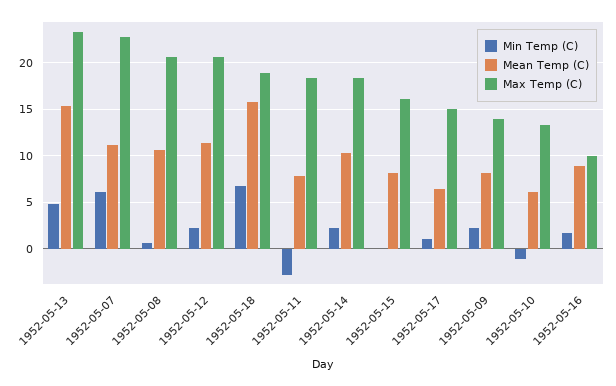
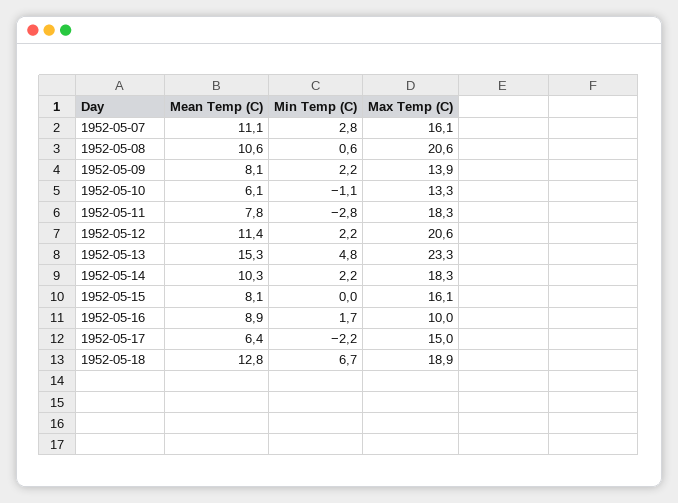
  {
    "Min Temp (C)": {
      "1952-05-13": 4.8,
-     "1952-05-07": 6,
+     "1952-05-07": 2.8,
      "1952-05-08": 0.6,
      "1952-05-12": 2.2,
      "1952-05-18": 6.7,
      "1952-05-11": -2.8,
      "1952-05-14": 2.2,
      "1952-05-15": 0,
-     "1952-05-17": 1,
+     "1952-05-17": -2.2,
      "1952-05-09": 2.2,
      "1952-05-10": -1.1,
      "1952-05-16": 1.7
    },
    "Mean Temp (C)": {
      "1952-05-13": 15.3,
      "1952-05-07": 11.1,
      "1952-05-08": 10.6,
      "1952-05-12": 11.4,
-     "1952-05-18": 16,
+     "1952-05-18": 12.8,
      "1952-05-11": 7.8,
      "1952-05-14": 10.3,
      "1952-05-15": 8.1,
      "1952-05-17": 6.4,
      "1952-05-09": 8.1,
      "1952-05-10": 6.1,
      "1952-05-16": 8.9
    },
    "Max Temp (C)": {
      "1952-05-13": 23.3,
-     "1952-05-07": 23,
+     "1952-05-07": 16.1,
      "1952-05-08": 20.6,
      "1952-05-12": 20.6,
      "1952-05-18": 18.9,
      "1952-05-11": 18.3,
      "1952-05-14": 18.3,
      "1952-05-15": 16.1,
      "1952-05-17": 15,
      "1952-05-09": 13.9,
      "1952-05-10": 13.3,
      "1952-05-16": 10
    }
  }

